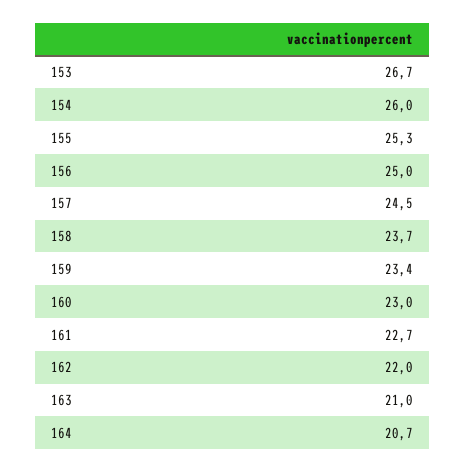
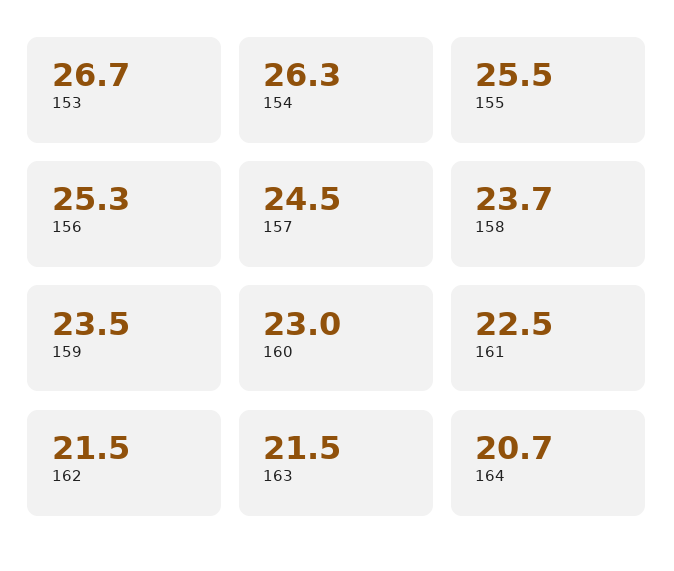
  {
    "153": 26.7,
-   "154": 26,
+   "154": 26.3,
-   "155": 25.3,
+   "155": 25.5,
-   "156": 25,
+   "156": 25.3,
    "157": 24.5,
    "158": 23.7,
-   "159": 23.4,
+   "159": 23.5,
    "160": 23,
-   "161": 22.7,
+   "161": 22.5,
-   "162": 22,
+   "162": 21.5,
-   "163": 21,
+   "163": 21.5,
    "164": 20.7
  }

